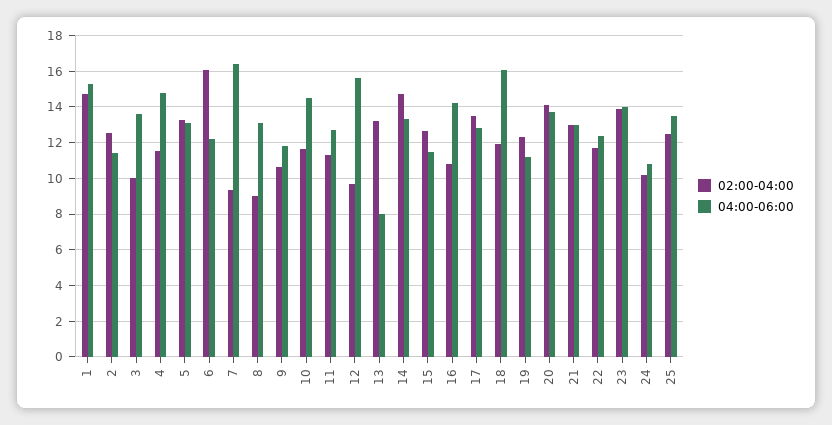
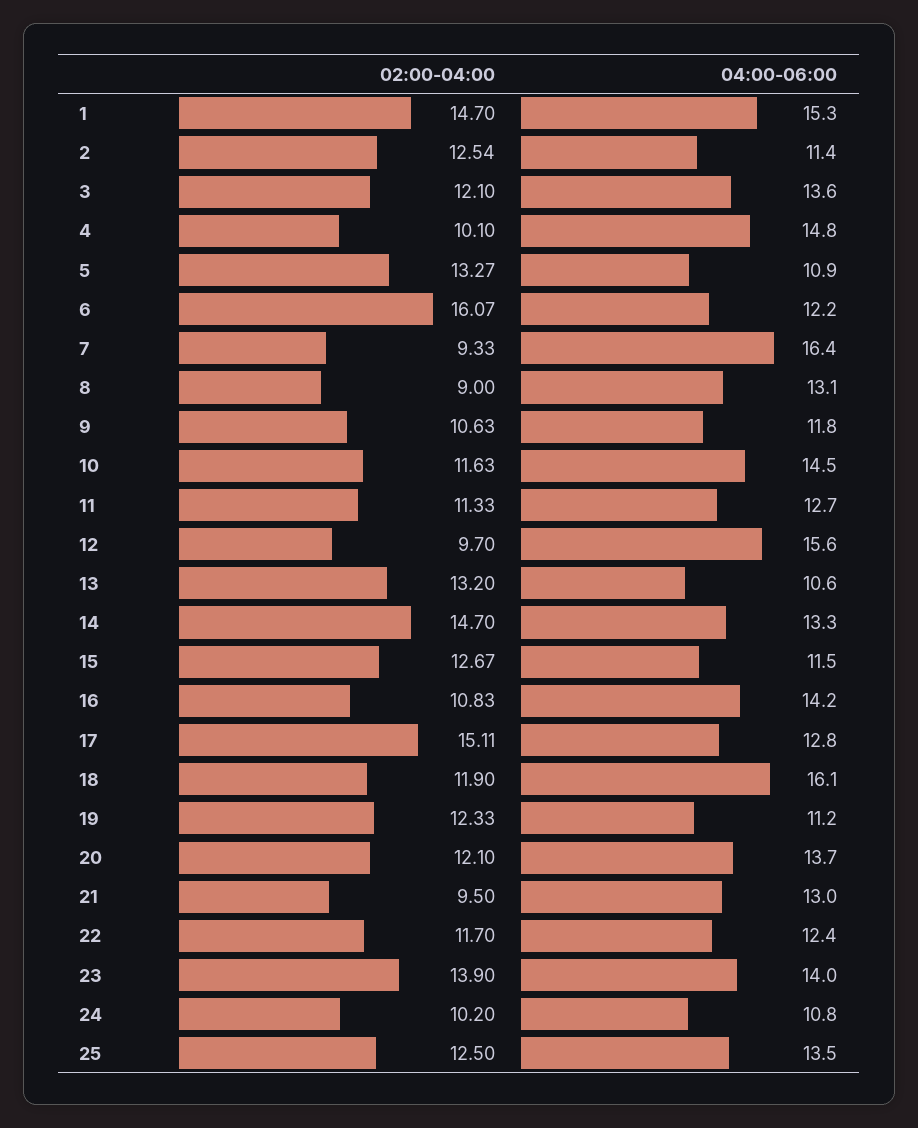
  {
    "02:00-04:00": {
      "1": 14.7,
      "2": 12.54,
-     "3": 10,
+     "3": 12.1,
-     "4": 11.5,
+     "4": 10.1,
      "5": 13.27,
      "6": 16.07,
      "7": 9.33,
      "8": 9,
      "9": 10.63,
      "10": 11.63,
      "11": 11.33,
      "12": 9.7,
      "13": 13.2,
      "14": 14.7,
      "15": 12.67,
      "16": 10.83,
-     "17": 13.5,
+     "17": 15.11,
      "18": 11.9,
      "19": 12.33,
-     "20": 14,
+     "20": 12.1,
-     "21": 13,
+     "21": 9.5,
      "22": 11.7,
      "23": 13.9,
      "24": 10.2,
      "25": 12.5
    },
    "04:00-06:00": {
      "1": 15.3,
      "2": 11.4,
      "3": 13.6,
      "4": 14.8,
-     "5": 13,
+     "5": 10.9,
      "6": 12.2,
      "7": 16.4,
      "8": 13.1,
      "9": 11.8,
      "10": 14.5,
      "11": 12.7,
      "12": 15.6,
-     "13": 8,
+     "13": 10.6,
      "14": 13.3,
      "15": 11.5,
      "16": 14.2,
      "17": 12.8,
      "18": 16.1,
      "19": 11.2,
      "20": 13.7,
      "21": 13,
      "22": 12.4,
      "23": 14,
      "24": 10.8,
      "25": 13.5
    }
  }

